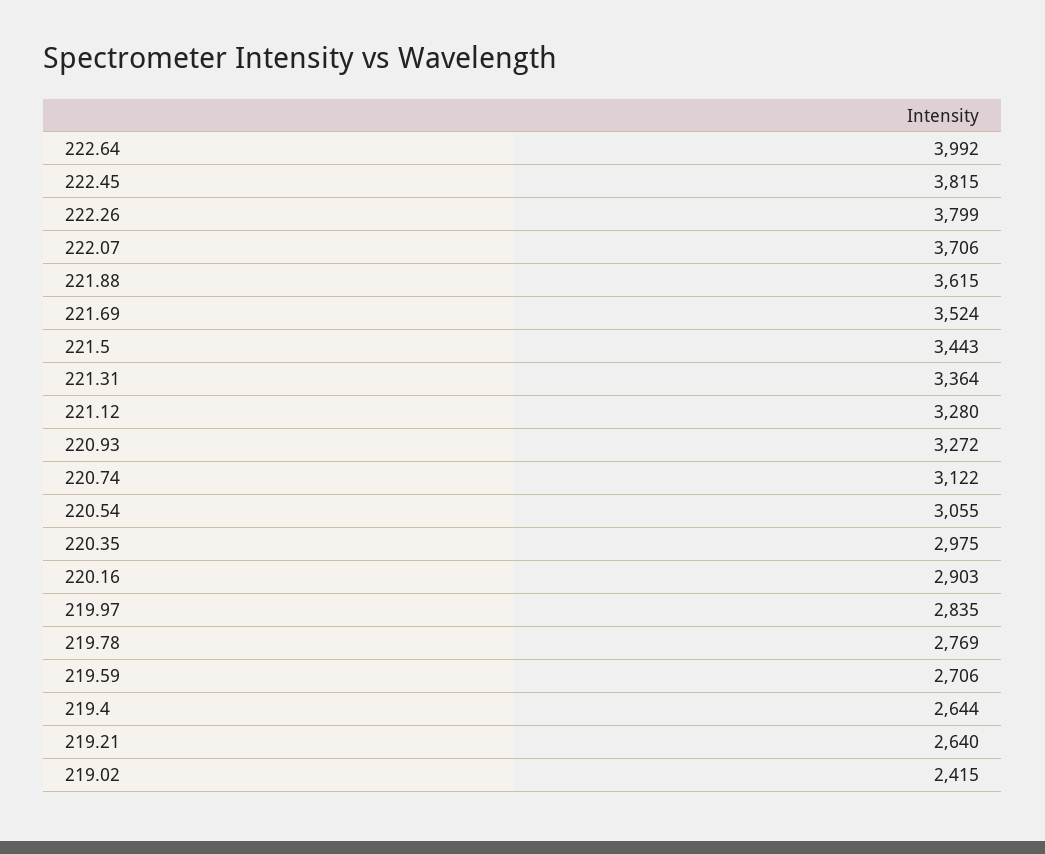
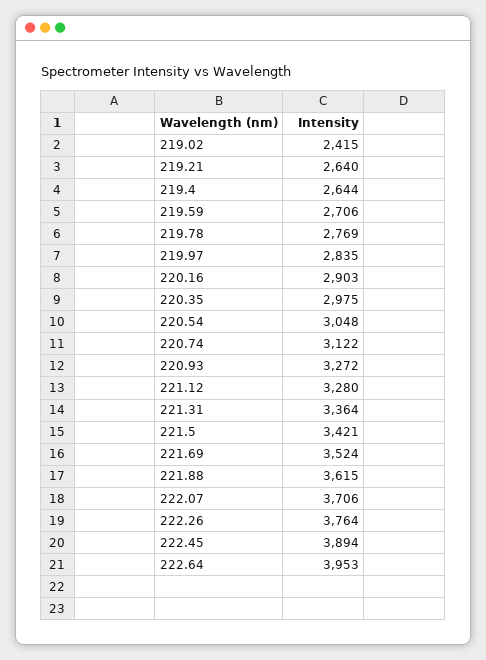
  {
-   "222.64": 3992,
+   "222.64": 3953,
-   "222.45": 3815,
+   "222.45": 3894,
-   "222.26": 3799,
+   "222.26": 3764,
    "222.07": 3706,
    "221.88": 3615,
    "221.69": 3524,
-   "221.5": 3443,
+   "221.5": 3421,
    "221.31": 3364,
    "221.12": 3280,
    "220.93": 3272,
    "220.74": 3122,
-   "220.54": 3055,
+   "220.54": 3048,
    "220.35": 2975,
    "220.16": 2903,
    "219.97": 2835,
    "219.78": 2769,
    "219.59": 2706,
    "219.4": 2644,
    "219.21": 2640,
    "219.02": 2415
  }

